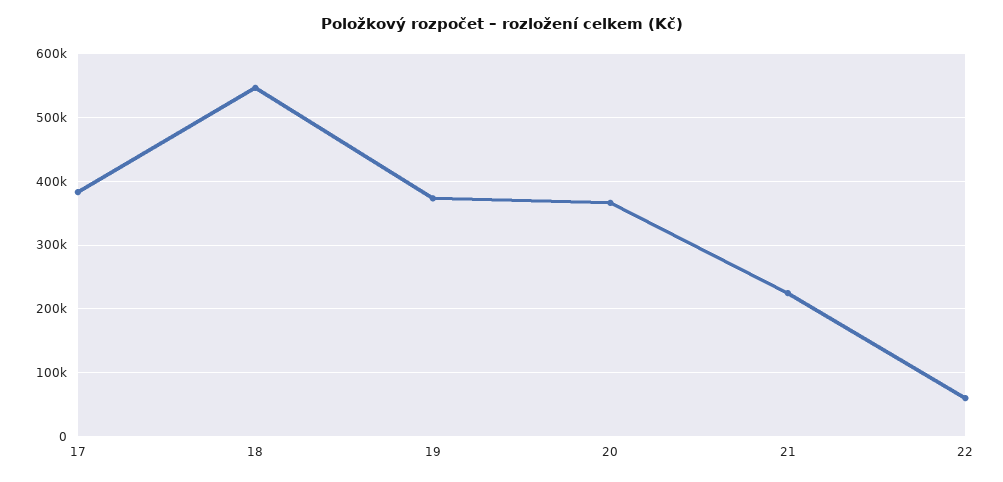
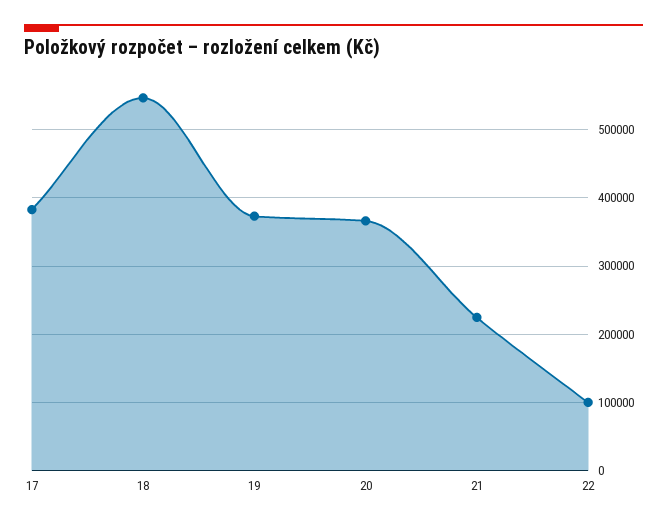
  {
    "17": 380000,
    "18": 550000,
    "19": 370000,
    "20": 370000,
    "21": 220000,
-   "22": 60000
+   "22": 100000
  }

